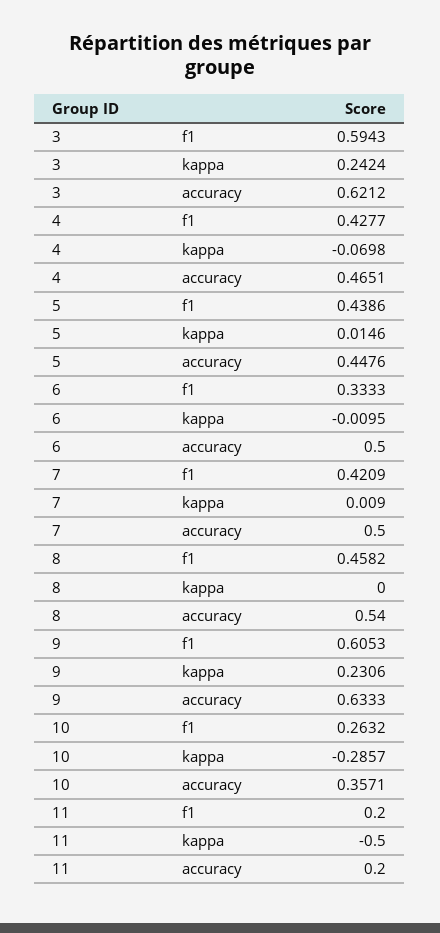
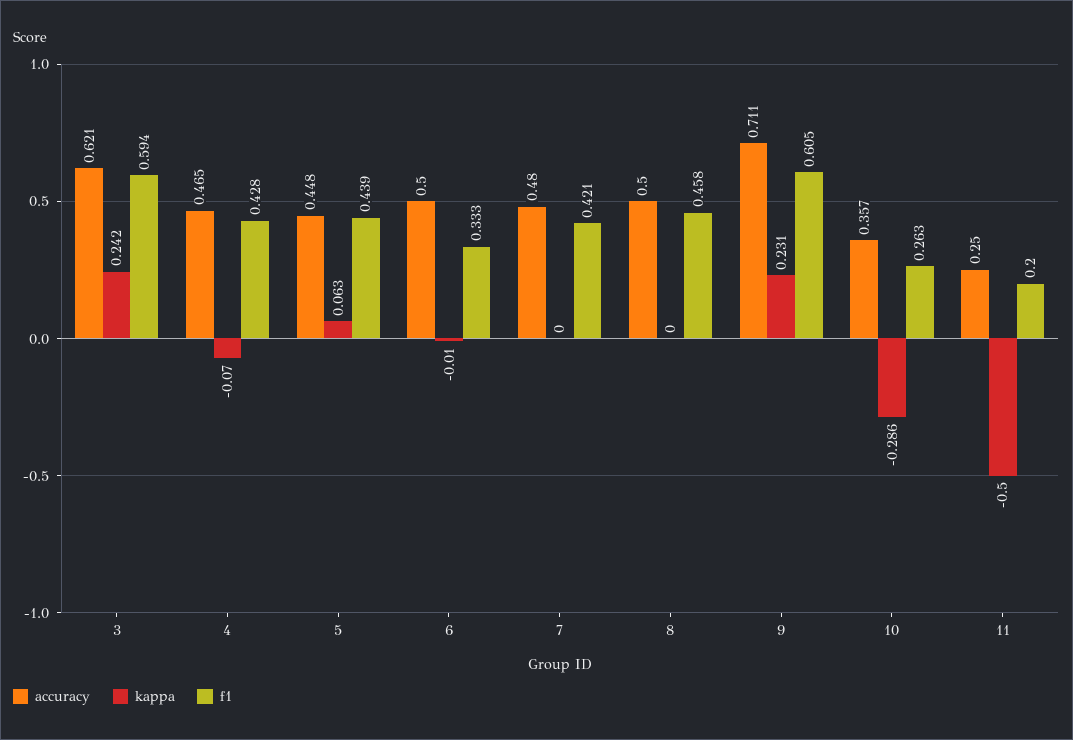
  {
    "f1": {
      "3": 0.5943,
      "4": 0.4277,
      "5": 0.4386,
      "6": 0.3333,
      "7": 0.4209,
      "8": 0.4582,
      "9": 0.6053,
      "10": 0.2632,
      "11": 0.2
    },
    "kappa": {
      "3": 0.2424,
      "4": -0.0698,
-     "5": 0.0146,
+     "5": 0.063,
      "6": -0.0095,
-     "7": 0.009,
+     "7": 0,
      "8": 0,
      "9": 0.2306,
      "10": -0.2857,
      "11": -0.5
    },
    "accuracy": {
      "3": 0.6212,
      "4": 0.4651,
      "5": 0.4476,
      "6": 0.5,
-     "7": 0.5,
+     "7": 0.48,
-     "8": 0.54,
+     "8": 0.5,
-     "9": 0.6333,
+     "9": 0.711,
      "10": 0.3571,
-     "11": 0.2
+     "11": 0.25
    }
  }

